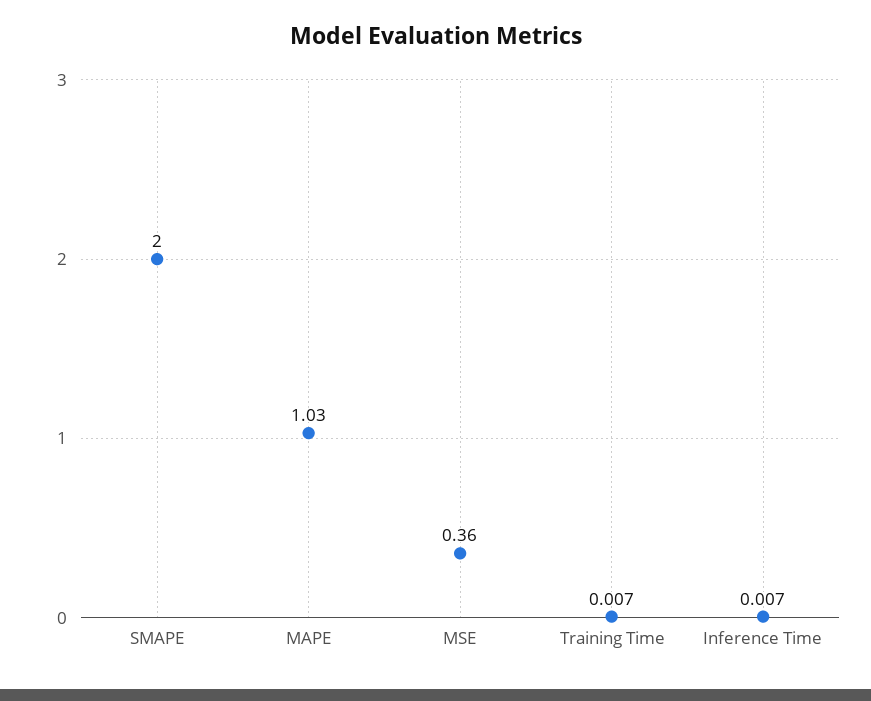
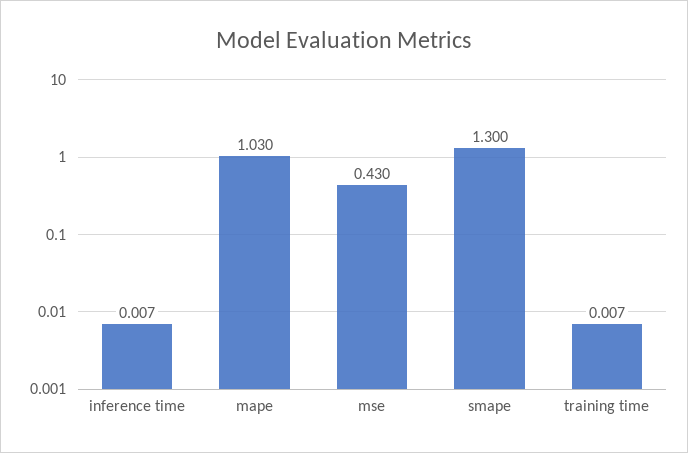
  {
-   "SMAPE": 2,
+   "SMAPE": 1.3,
    "MAPE": 1.03,
-   "MSE": 0.36,
+   "MSE": 0.43,
    "Training Time": 0.007,
    "Inference Time": 0.007
  }

